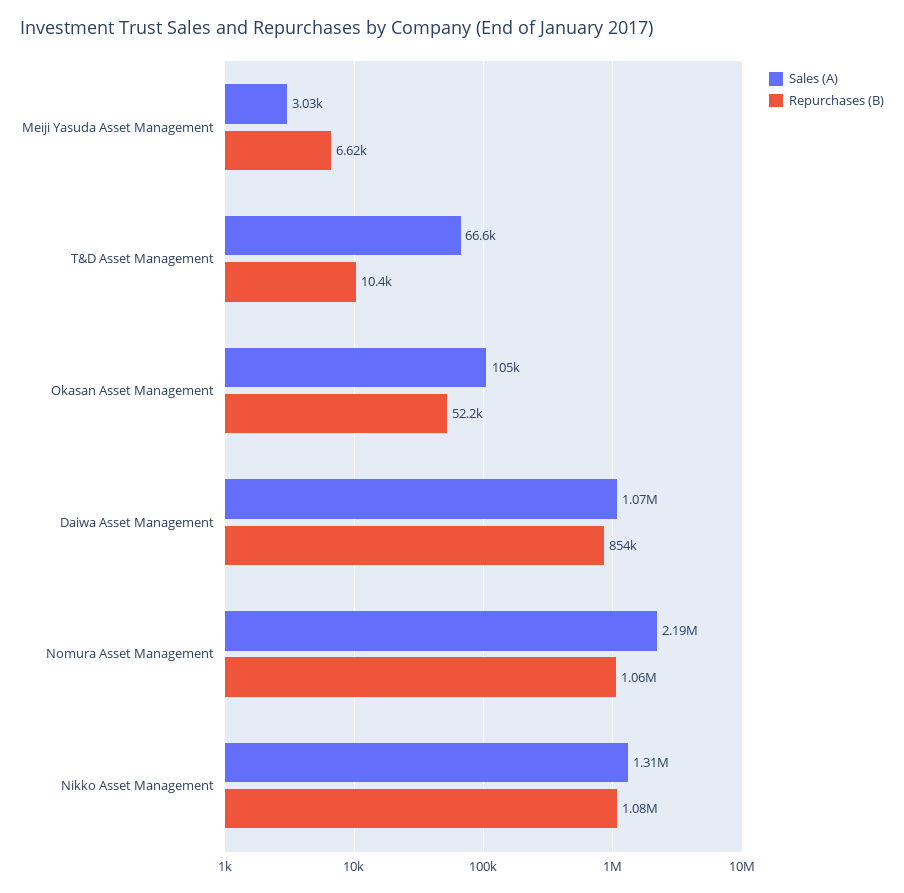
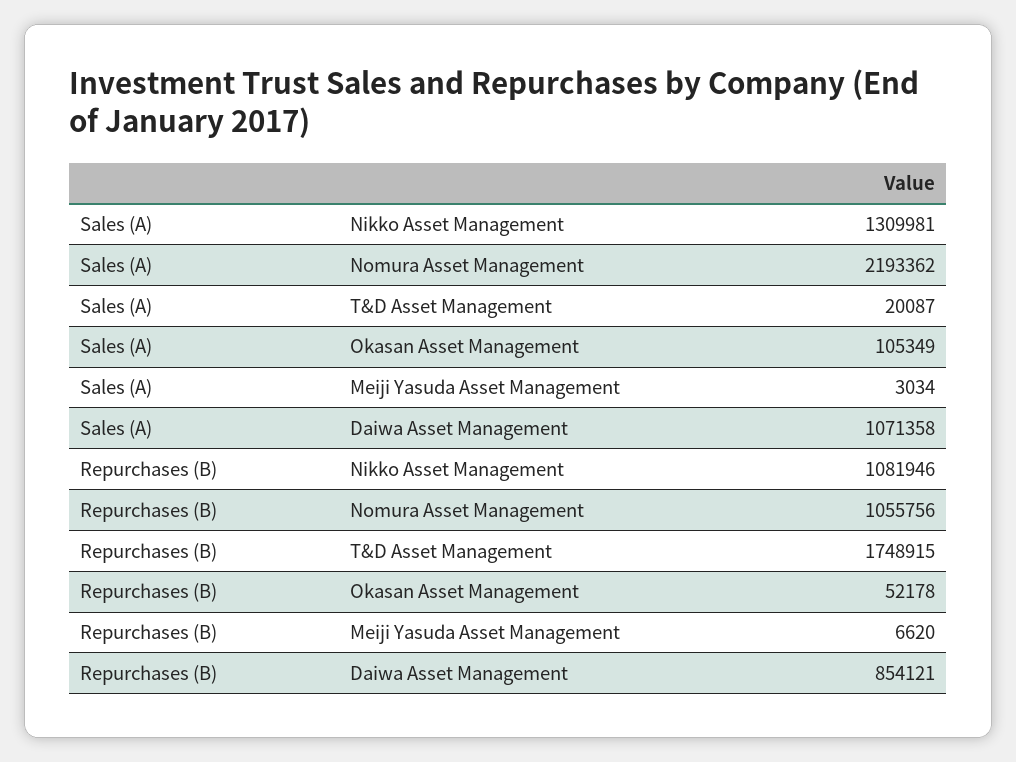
  {
    "Sales (A)": {
      "Meiji Yasuda Asset Management": 3034,
-     "T&D Asset Management": 66600,
+     "T&D Asset Management": 20087,
      "Okasan Asset Management": 105349,
      "Daiwa Asset Management": 1071358,
      "Nomura Asset Management": 2193362,
      "Nikko Asset Management": 1309981
    },
    "Repurchases (B)": {
      "Meiji Yasuda Asset Management": 6620,
-     "T&D Asset Management": 10400,
+     "T&D Asset Management": 1748915,
      "Okasan Asset Management": 52178,
      "Daiwa Asset Management": 854121,
      "Nomura Asset Management": 1055756,
      "Nikko Asset Management": 1081946
    }
  }

